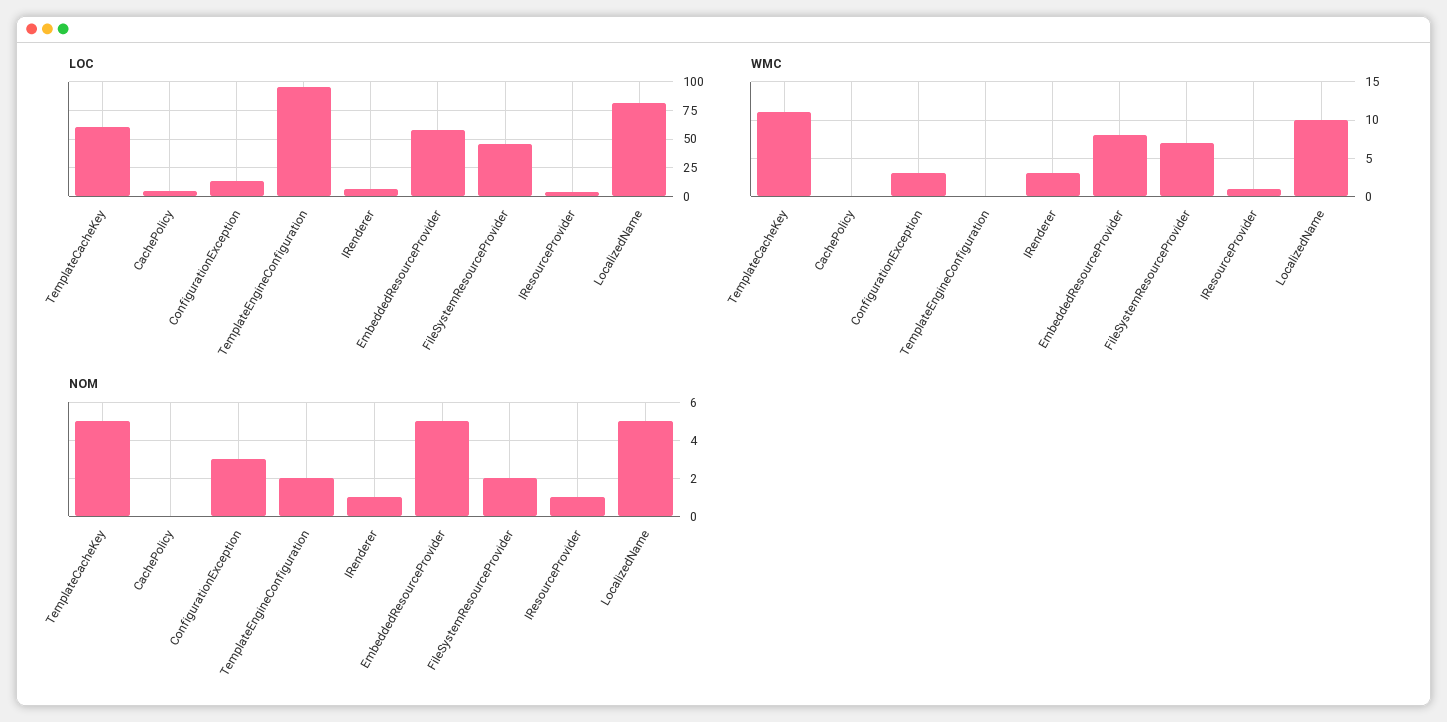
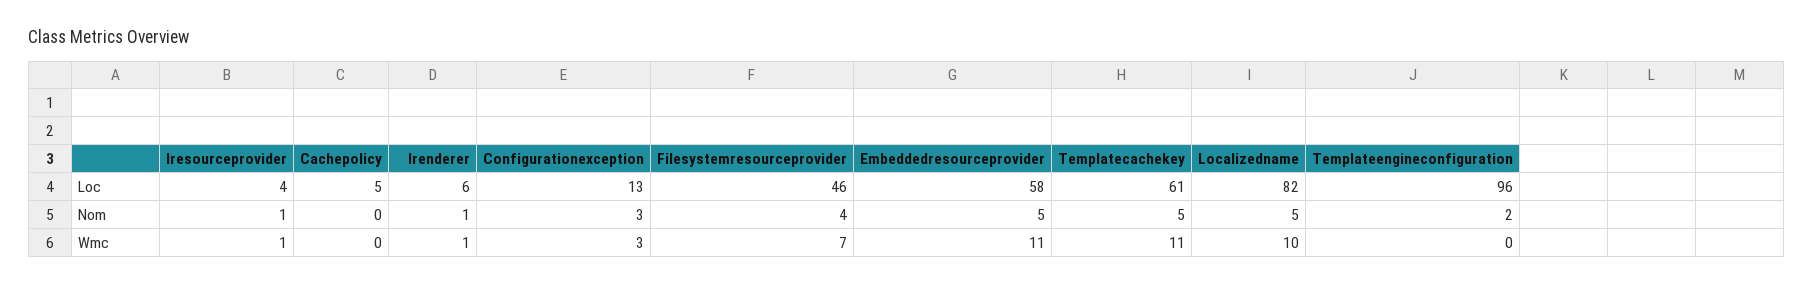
  {
    "LOC": {
      "TemplateCacheKey": 61,
      "CachePolicy": 5,
      "ConfigurationException": 13,
      "TemplateEngineConfiguration": 96,
      "IRenderer": 6,
      "EmbeddedResourceProvider": 58,
      "FileSystemResourceProvider": 46,
      "IResourceProvider": 4,
      "LocalizedName": 82
    },
    "WMC": {
      "TemplateCacheKey": 11,
      "CachePolicy": 0,
      "ConfigurationException": 3,
      "TemplateEngineConfiguration": 0,
-     "IRenderer": 3,
+     "IRenderer": 1,
-     "EmbeddedResourceProvider": 8,
+     "EmbeddedResourceProvider": 11,
      "FileSystemResourceProvider": 7,
      "IResourceProvider": 1,
      "LocalizedName": 10
    },
    "NOM": {
      "TemplateCacheKey": 5,
      "CachePolicy": 0,
      "ConfigurationException": 3,
      "TemplateEngineConfiguration": 2,
      "IRenderer": 1,
      "EmbeddedResourceProvider": 5,
-     "FileSystemResourceProvider": 2,
+     "FileSystemResourceProvider": 4,
      "IResourceProvider": 1,
      "LocalizedName": 5
    }
  }

